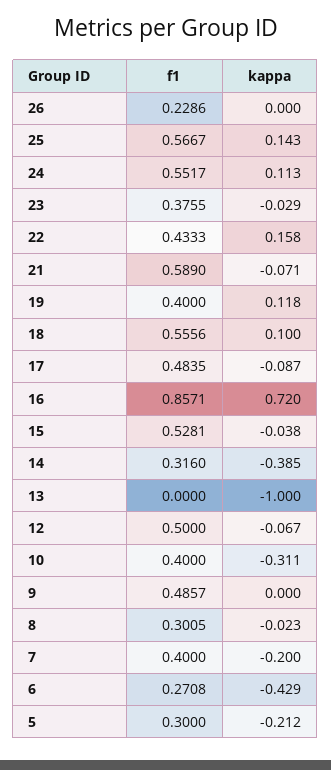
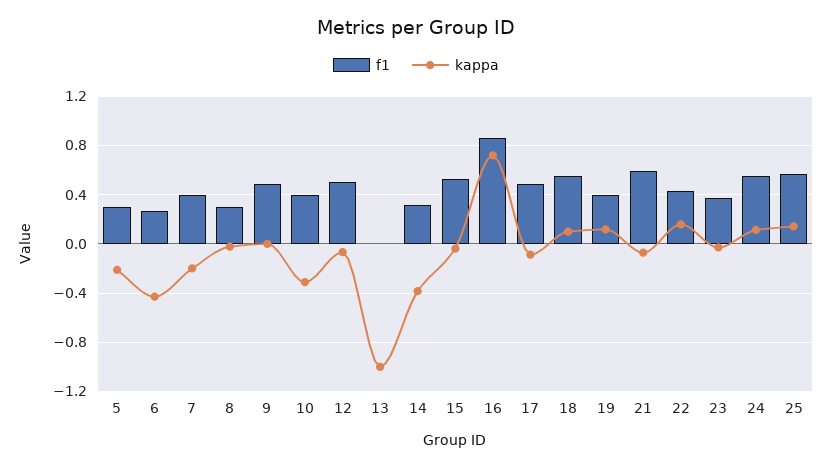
  {
    "f1": {
-     "26": 0.2286,
      "25": 0.5667,
      "24": 0.5517,
      "23": 0.3755,
      "22": 0.4333,
      "21": 0.589,
      "19": 0.4,
      "18": 0.5556,
      "17": 0.4835,
      "16": 0.8571,
      "15": 0.5281,
      "14": 0.316,
      "13": 0,
      "12": 0.5,
      "10": 0.4,
      "9": 0.4857,
      "8": 0.3005,
      "7": 0.4,
      "6": 0.2708,
      "5": 0.3
    },
    "kappa": {
-     "26": 0,
      "25": 0.143,
      "24": 0.113,
      "23": -0.029,
      "22": 0.158,
      "21": -0.071,
      "19": 0.118,
      "18": 0.1,
      "17": -0.087,
      "16": 0.72,
      "15": -0.038,
      "14": -0.385,
      "13": -1,
      "12": -0.067,
      "10": -0.311,
      "9": 0,
      "8": -0.023,
      "7": -0.2,
      "6": -0.429,
      "5": -0.212
    }
  }

